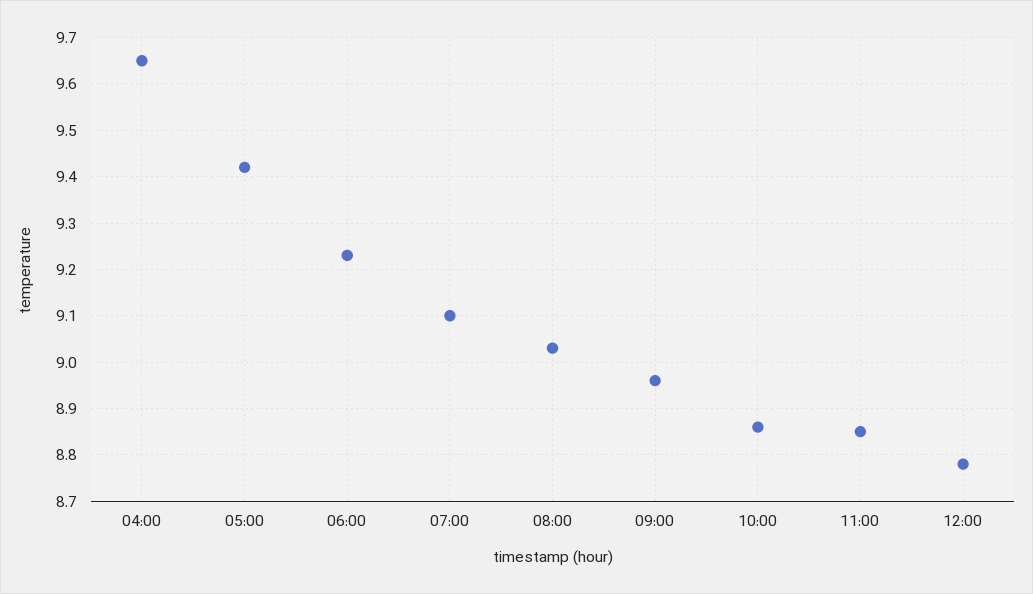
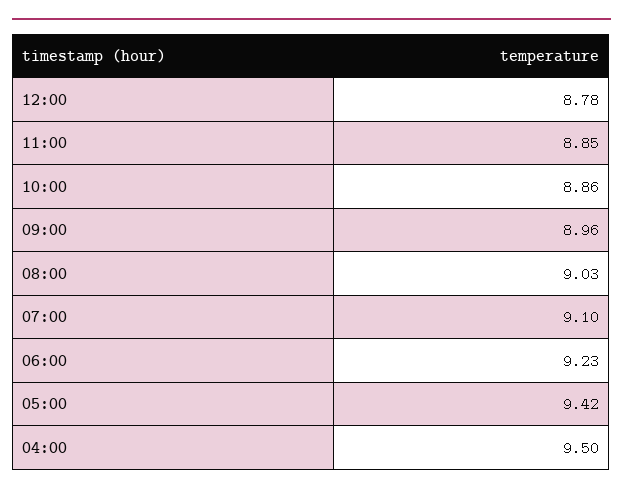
  {
-   "04:00": 9.65,
+   "04:00": 9.5,
    "05:00": 9.42,
    "06:00": 9.23,
    "07:00": 9.1,
    "08:00": 9.03,
    "09:00": 8.96,
    "10:00": 8.86,
    "11:00": 8.85,
    "12:00": 8.78
  }

